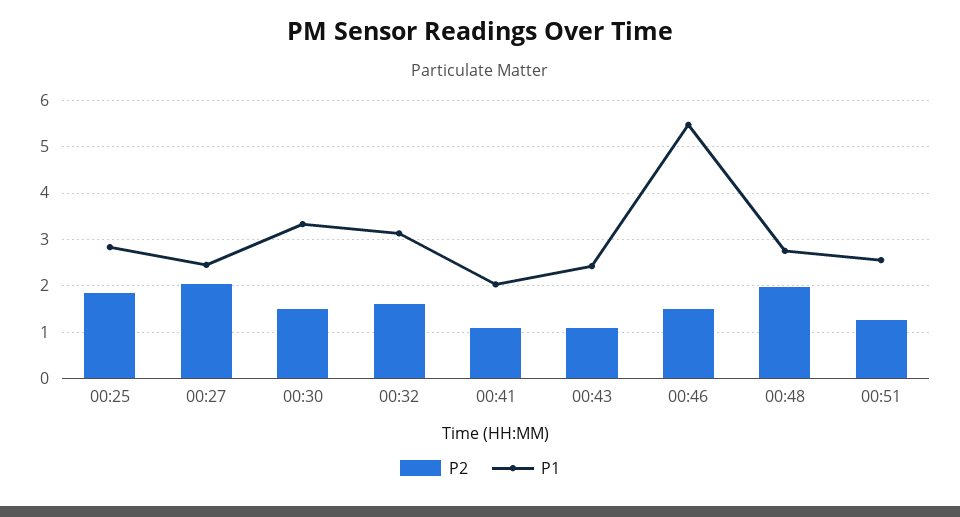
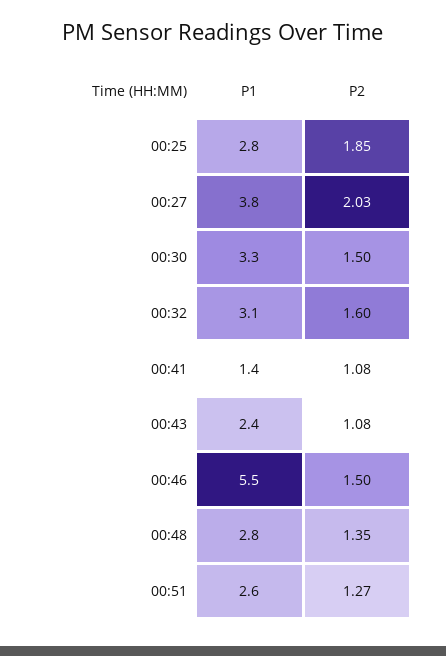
  {
    "P2": {
      "00:25": 1.85,
      "00:27": 2.03,
      "00:30": 1.5,
      "00:32": 1.6,
      "00:41": 1.08,
      "00:43": 1.08,
      "00:46": 1.5,
-     "00:48": 2,
+     "00:48": 1.35,
      "00:51": 1.27
    },
    "P1": {
      "00:25": 2.8,
-     "00:27": 2.4,
+     "00:27": 3.8,
      "00:30": 3.3,
      "00:32": 3.1,
-     "00:41": 2,
+     "00:41": 1.4,
      "00:43": 2.4,
      "00:46": 5.5,
      "00:48": 2.8,
      "00:51": 2.6
    }
  }

